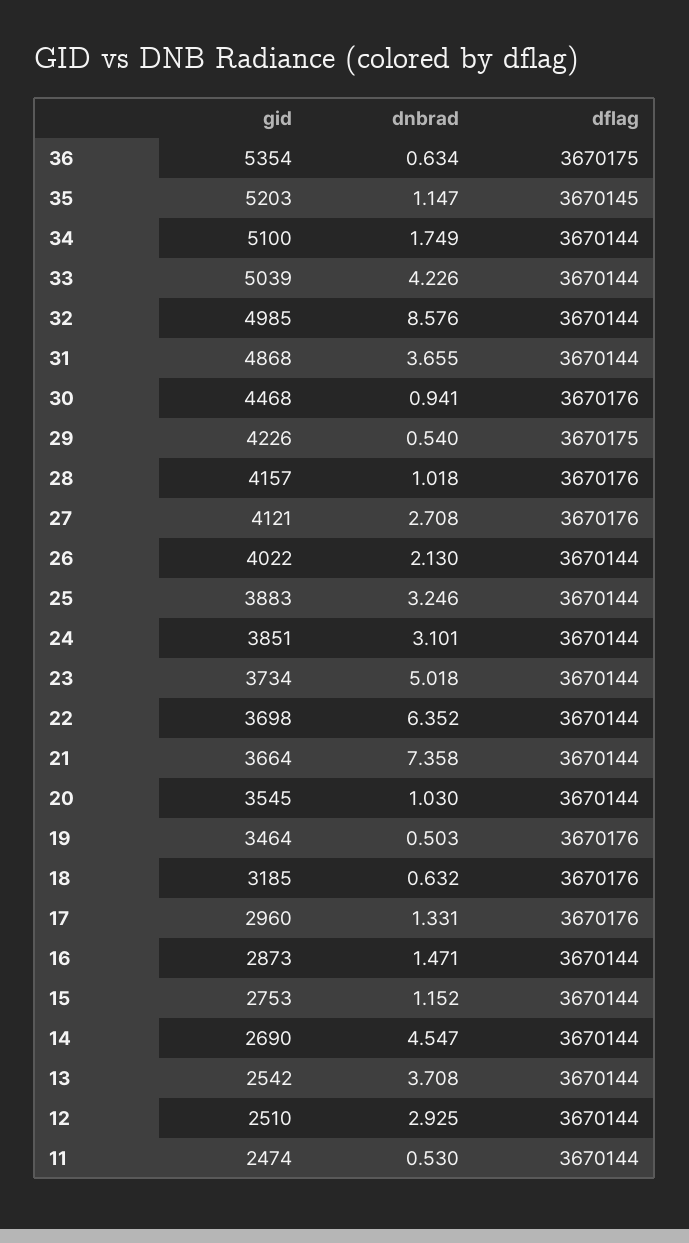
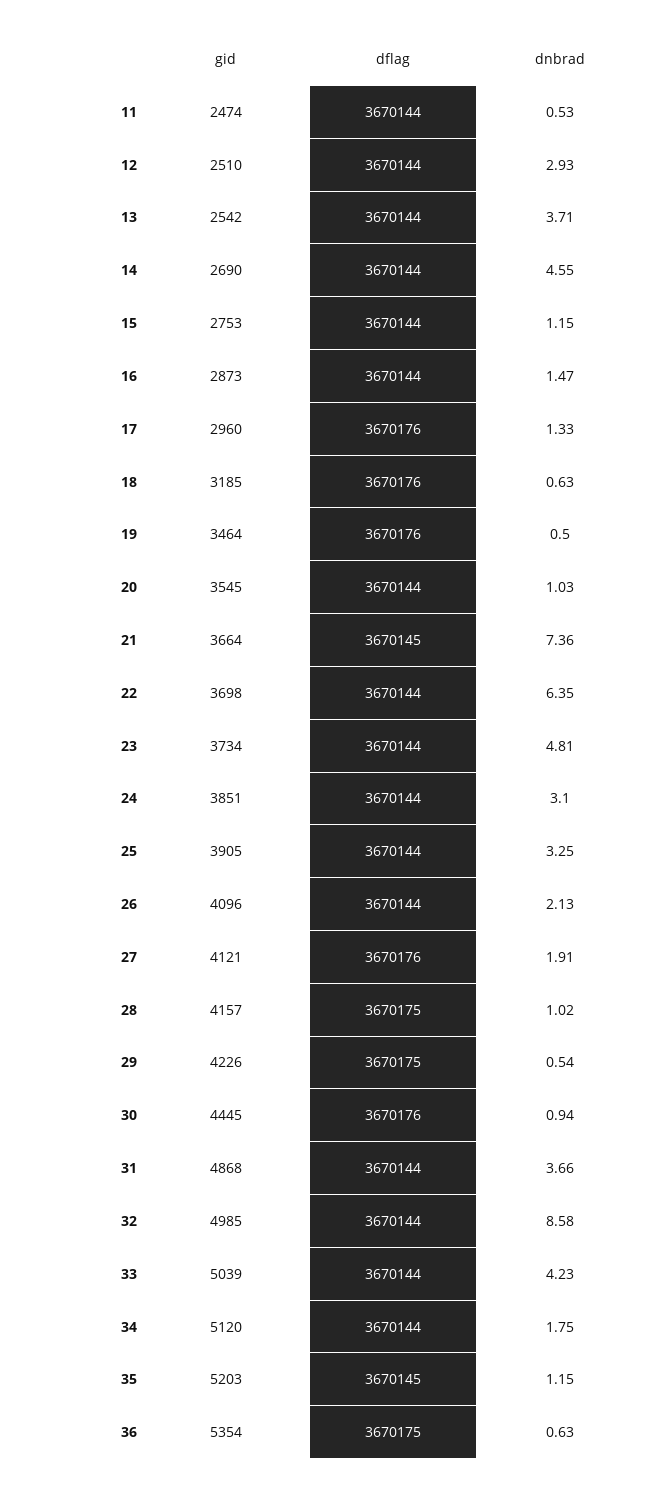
  {
    "gid": {
      "36": 5354,
      "35": 5203,
-     "34": 5100,
+     "34": 5120,
      "33": 5039,
      "32": 4985,
      "31": 4868,
-     "30": 4468,
+     "30": 4445,
      "29": 4226,
      "28": 4157,
      "27": 4121,
-     "26": 4022,
+     "26": 4096,
-     "25": 3883,
+     "25": 3905,
      "24": 3851,
      "23": 3734,
      "22": 3698,
      "21": 3664,
      "20": 3545,
      "19": 3464,
      "18": 3185,
      "17": 2960,
      "16": 2873,
      "15": 2753,
      "14": 2690,
      "13": 2542,
      "12": 2510,
      "11": 2474
    },
    "dnbrad": {
      "36": 0.634,
      "35": 1.147,
      "34": 1.749,
      "33": 4.226,
      "32": 8.576,
      "31": 3.655,
      "30": 0.941,
      "29": 0.54,
      "28": 1.018,
-     "27": 2.708,
+     "27": 1.91,
      "26": 2.13,
      "25": 3.246,
      "24": 3.101,
-     "23": 5.018,
+     "23": 4.81,
      "22": 6.352,
      "21": 7.358,
      "20": 1.03,
      "19": 0.503,
      "18": 0.632,
      "17": 1.331,
      "16": 1.471,
      "15": 1.152,
      "14": 4.547,
      "13": 3.708,
      "12": 2.925,
      "11": 0.53
    },
    "dflag": {
      "36": 3670175,
      "35": 3670145,
      "34": 3670144,
      "33": 3670144,
      "32": 3670144,
      "31": 3670144,
      "30": 3670176,
      "29": 3670175,
-     "28": 3670176,
+     "28": 3670175,
      "27": 3670176,
      "26": 3670144,
      "25": 3670144,
      "24": 3670144,
      "23": 3670144,
      "22": 3670144,
-     "21": 3670144,
+     "21": 3670145,
      "20": 3670144,
      "19": 3670176,
      "18": 3670176,
      "17": 3670176,
      "16": 3670144,
      "15": 3670144,
      "14": 3670144,
      "13": 3670144,
      "12": 3670144,
      "11": 3670144
    }
  }

